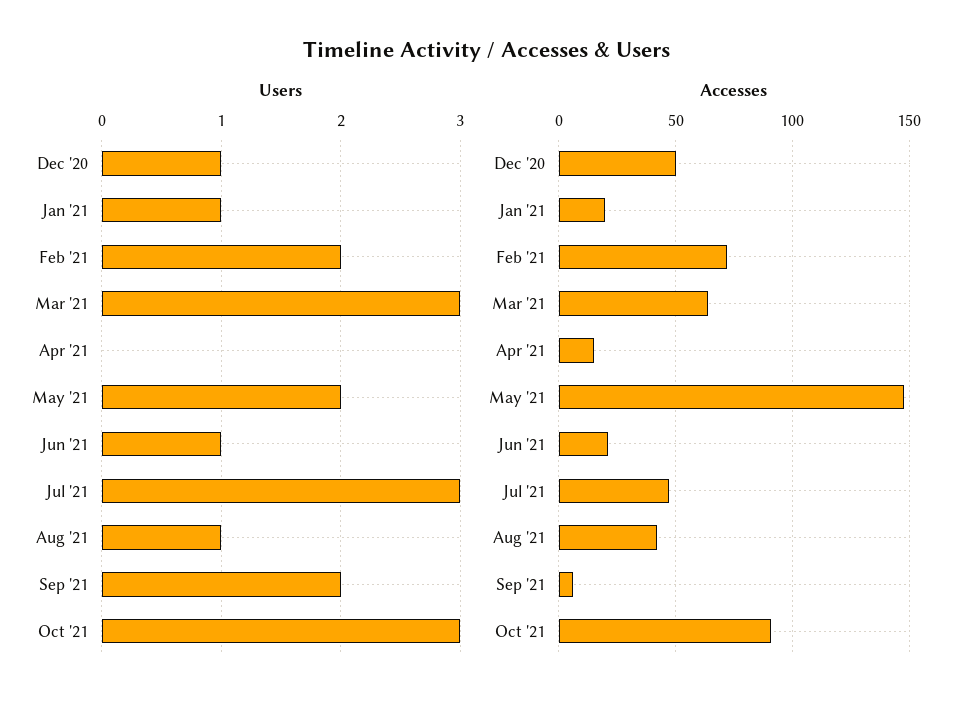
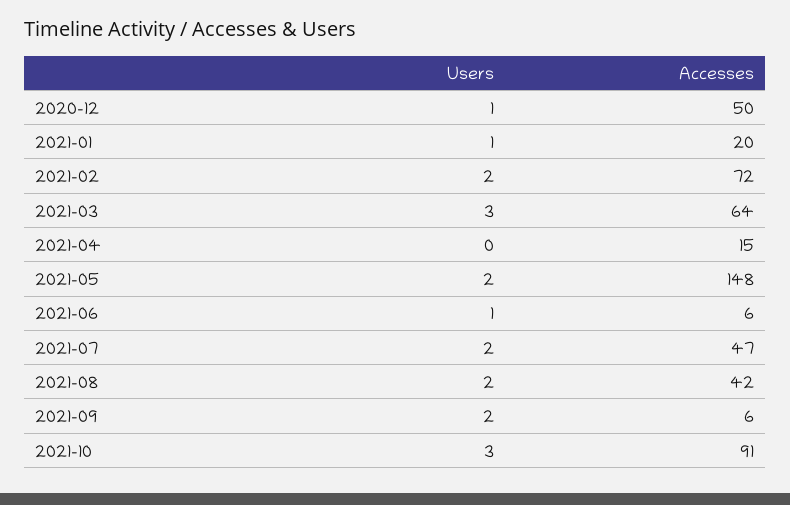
  {
    "Users": {
      "Dec '20": 1,
      "Jan '21": 1,
      "Feb '21": 2,
      "Mar '21": 3,
      "Apr '21": 0,
      "May '21": 2,
      "Jun '21": 1,
-     "Jul '21": 3,
+     "Jul '21": 2,
-     "Aug '21": 1,
+     "Aug '21": 2,
      "Sep '21": 2,
      "Oct '21": 3
    },
    "Accesses": {
      "Dec '20": 50,
      "Jan '21": 20,
      "Feb '21": 72,
      "Mar '21": 64,
      "Apr '21": 15,
      "May '21": 148,
-     "Jun '21": 20,
+     "Jun '21": 6,
      "Jul '21": 47,
      "Aug '21": 42,
      "Sep '21": 6,
      "Oct '21": 91
    }
  }

